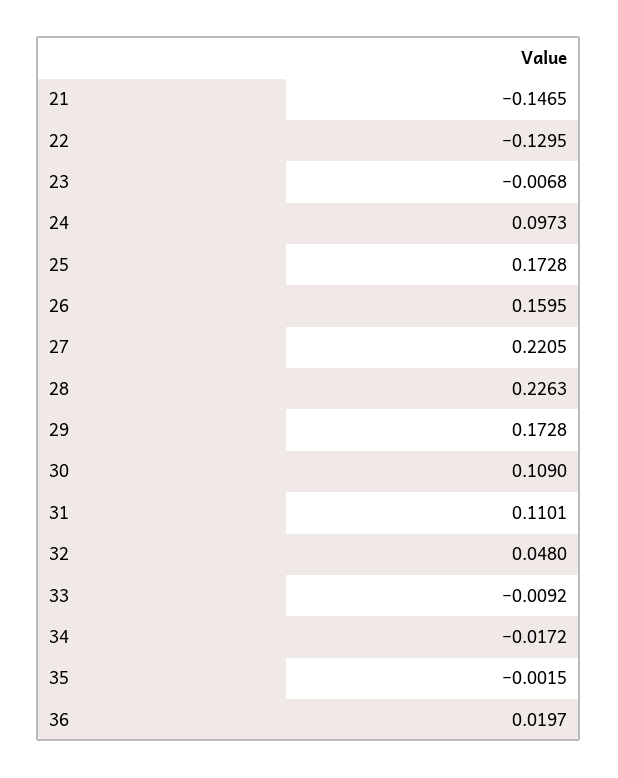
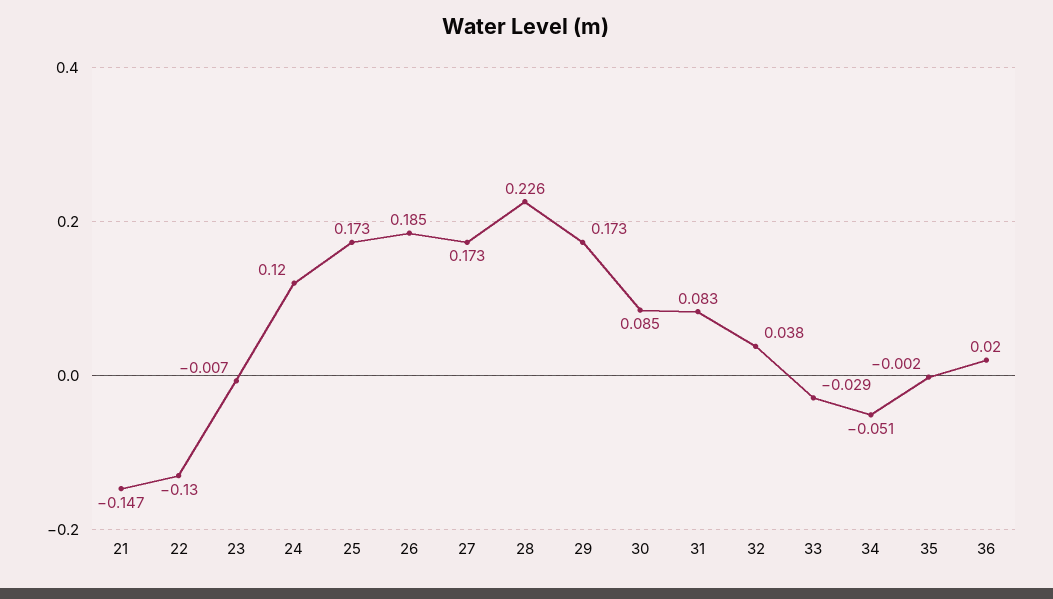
  {
    "21": -0.1465,
    "22": -0.1295,
    "23": -0.0068,
-   "24": 0.0973,
+   "24": 0.12,
    "25": 0.1728,
-   "26": 0.1595,
+   "26": 0.185,
-   "27": 0.2205,
+   "27": 0.173,
    "28": 0.2263,
    "29": 0.1728,
-   "30": 0.109,
+   "30": 0.085,
-   "31": 0.1101,
+   "31": 0.083,
-   "32": 0.048,
+   "32": 0.038,
-   "33": -0.0092,
+   "33": -0.029,
-   "34": -0.0172,
+   "34": -0.051,
    "35": -0.0015,
    "36": 0.0197
  }

